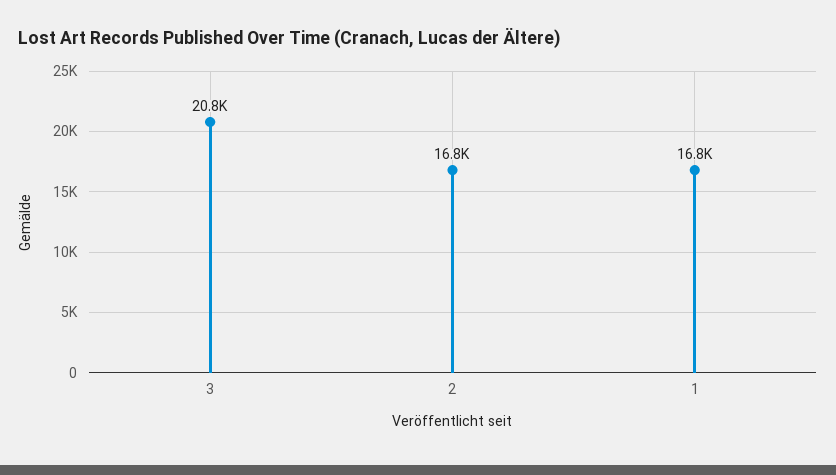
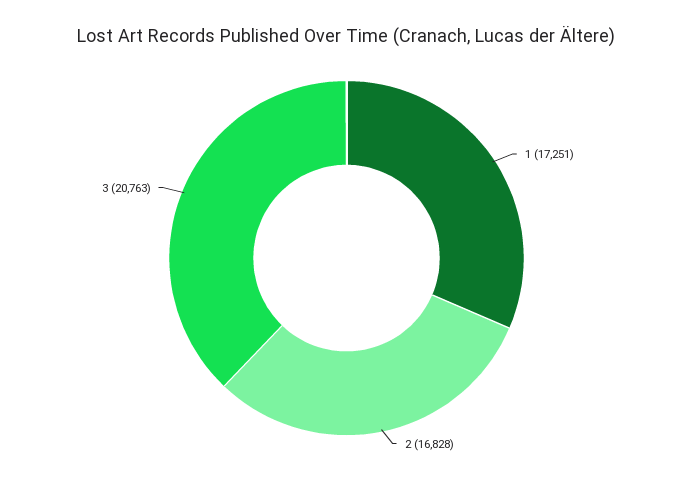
  {
    "3": 20763,
    "2": 16828,
-   "1": 16800
+   "1": 17251
  }

